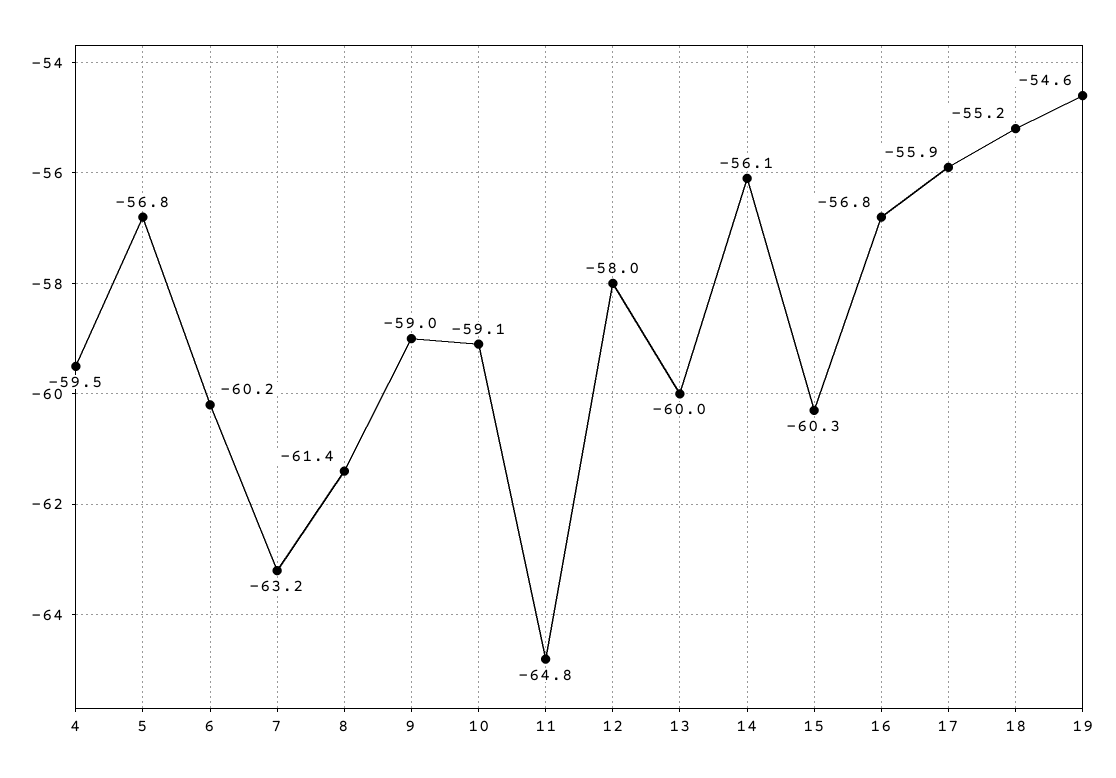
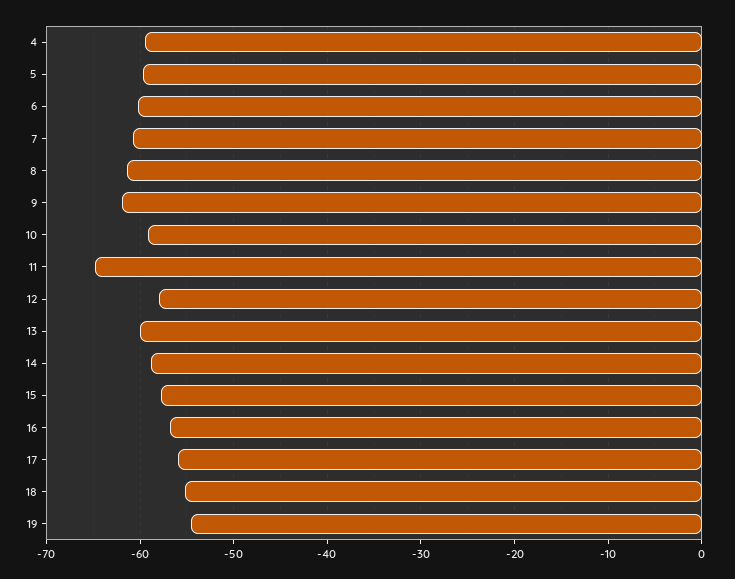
  {
    "4": -59.5,
-   "5": -56.8,
+   "5": -60,
    "6": -60.2,
-   "7": -63.2,
+   "7": -61,
    "8": -61.4,
-   "9": -59,
+   "9": -62,
    "10": -59.1,
    "11": -64.8,
    "12": -58,
    "13": -60,
-   "14": -56.1,
+   "14": -59,
-   "15": -60.3,
+   "15": -58,
    "16": -56.8,
    "17": -55.9,
    "18": -55.2,
    "19": -54.6
  }

